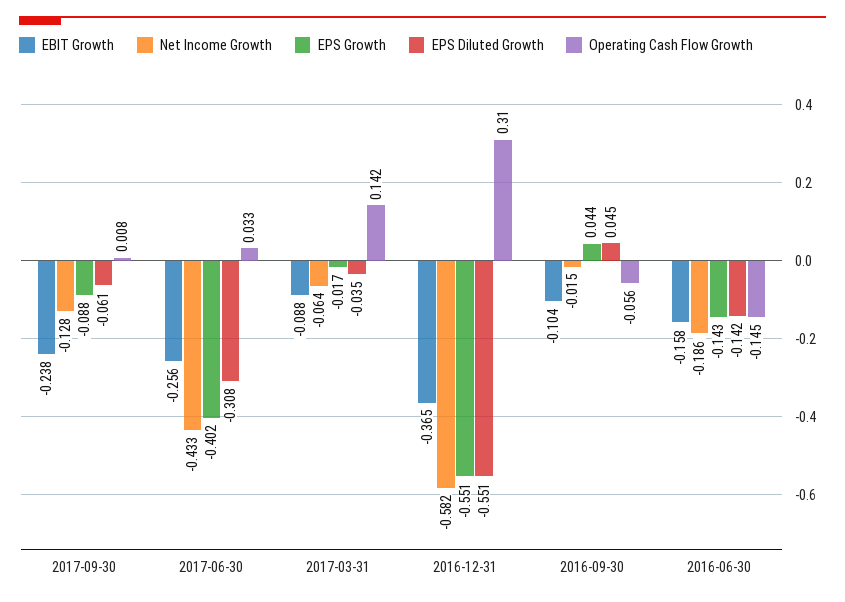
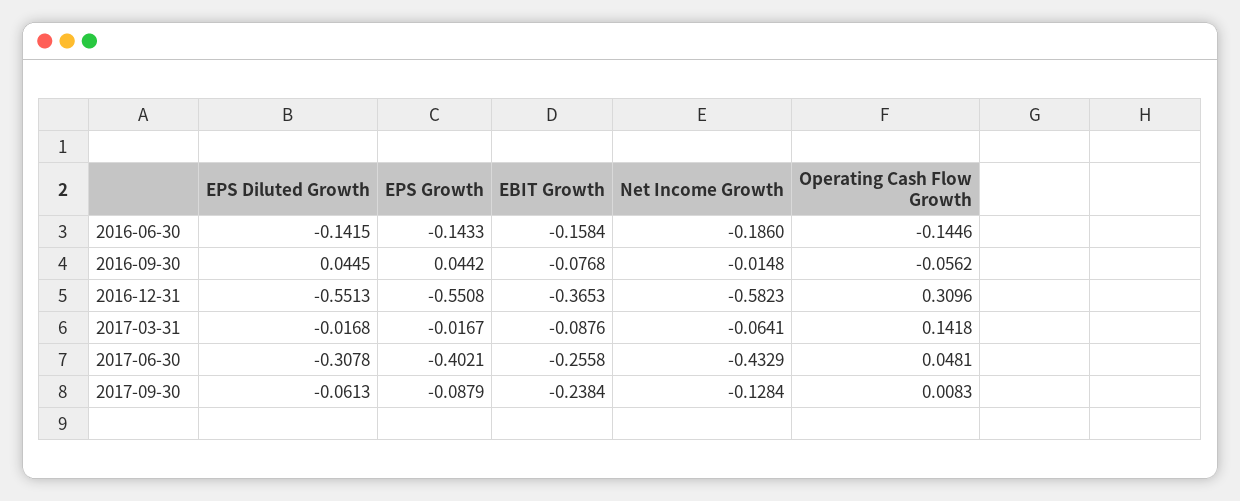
  {
    "EBIT Growth": {
      "2017-09-30": -0.2384,
      "2017-06-30": -0.2558,
      "2017-03-31": -0.0876,
      "2016-12-31": -0.3653,
-     "2016-09-30": -0.104,
+     "2016-09-30": -0.0768,
      "2016-06-30": -0.1584
    },
    "Net Income Growth": {
      "2017-09-30": -0.1284,
      "2017-06-30": -0.4329,
      "2017-03-31": -0.0641,
      "2016-12-31": -0.5823,
      "2016-09-30": -0.0148,
      "2016-06-30": -0.186
    },
    "EPS Growth": {
      "2017-09-30": -0.0879,
      "2017-06-30": -0.4021,
      "2017-03-31": -0.0167,
      "2016-12-31": -0.5508,
      "2016-09-30": 0.0442,
      "2016-06-30": -0.1433
    },
    "EPS Diluted Growth": {
      "2017-09-30": -0.0613,
      "2017-06-30": -0.3078,
-     "2017-03-31": -0.035,
+     "2017-03-31": -0.0168,
      "2016-12-31": -0.5513,
      "2016-09-30": 0.0445,
      "2016-06-30": -0.1415
    },
    "Operating Cash Flow Growth": {
      "2017-09-30": 0.0083,
-     "2017-06-30": 0.033,
+     "2017-06-30": 0.0481,
      "2017-03-31": 0.1418,
      "2016-12-31": 0.3096,
      "2016-09-30": -0.0562,
      "2016-06-30": -0.1446
    }
  }

